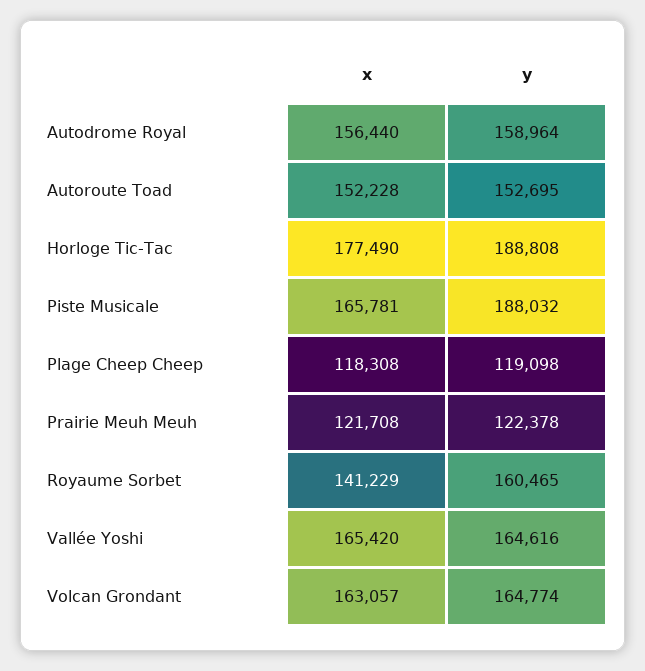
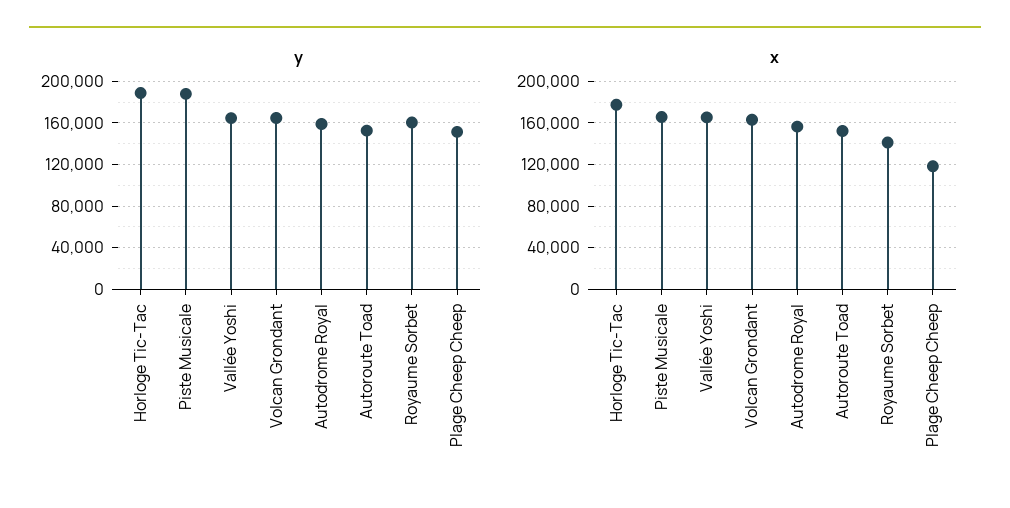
  {
    "x": {
      "Autodrome Royal": 156440,
      "Autoroute Toad": 152228,
      "Horloge Tic-Tac": 177490,
      "Piste Musicale": 165781,
      "Plage Cheep Cheep": 118308,
-     "Prairie Meuh Meuh": 121708,
      "Royaume Sorbet": 141229,
      "Vallée Yoshi": 165420,
      "Volcan Grondant": 163057
    },
    "y": {
      "Autodrome Royal": 158964,
      "Autoroute Toad": 152695,
      "Horloge Tic-Tac": 188808,
      "Piste Musicale": 188032,
-     "Plage Cheep Cheep": 119098,
+     "Plage Cheep Cheep": 150000,
-     "Prairie Meuh Meuh": 122378,
      "Royaume Sorbet": 160465,
      "Vallée Yoshi": 164616,
      "Volcan Grondant": 164774
    }
  }

